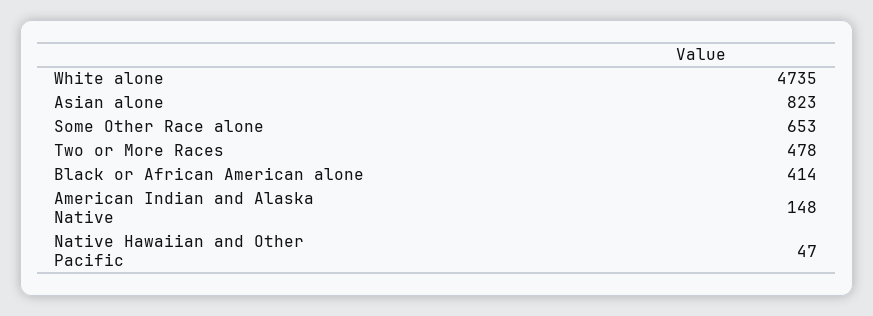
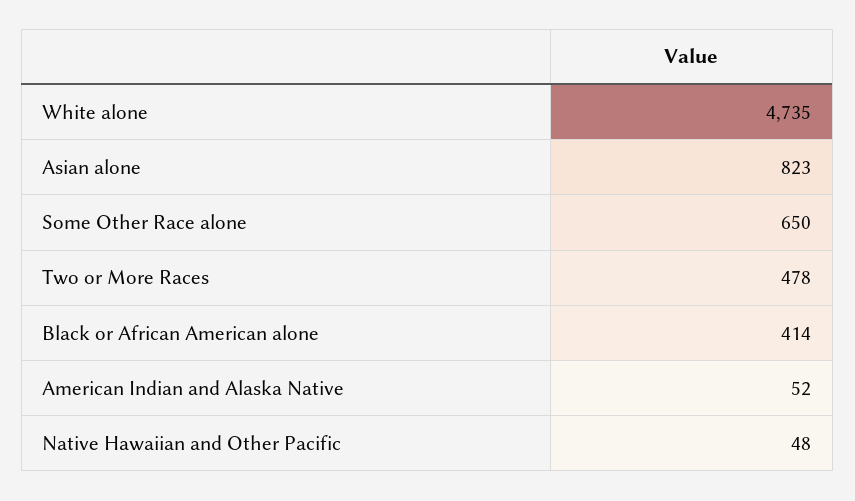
  {
    "White alone": 4735,
    "Asian alone": 823,
-   "Some Other Race alone": 653,
+   "Some Other Race alone": 650,
    "Two or More Races": 478,
    "Black or African American alone": 414,
-   "American Indian and Alaska Native": 148,
+   "American Indian and Alaska Native": 52,
-   "Native Hawaiian and Other Pacific": 47
+   "Native Hawaiian and Other Pacific": 48
  }

